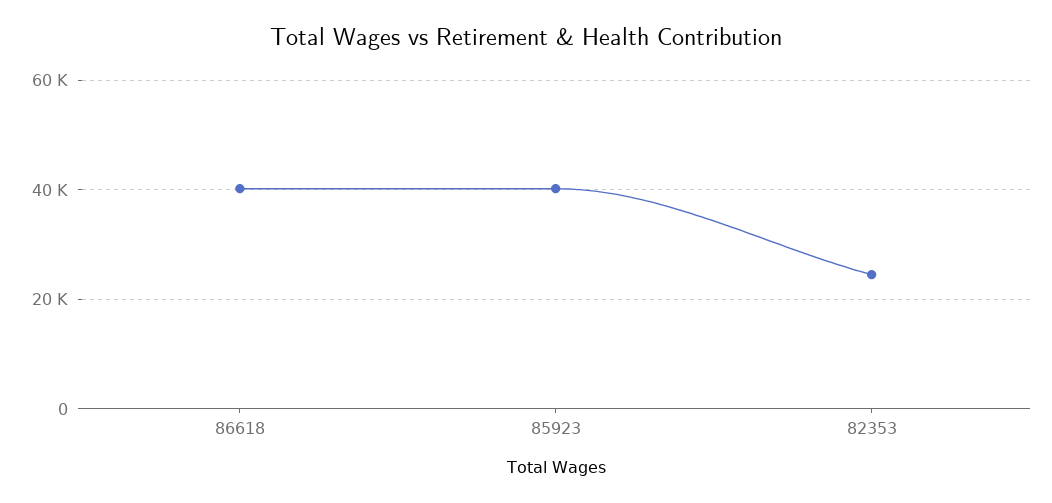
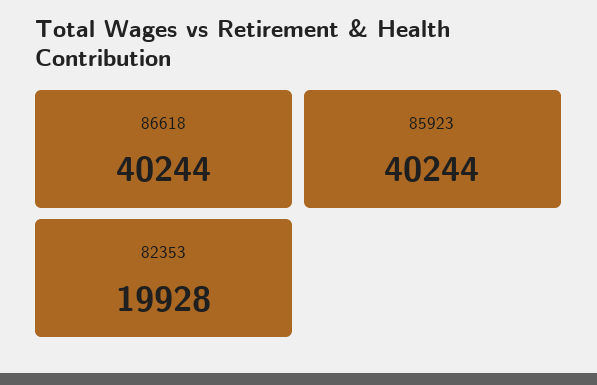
  {
    "86618": 40244,
    "85923": 40244,
-   "82353": 24000
+   "82353": 19928
  }

